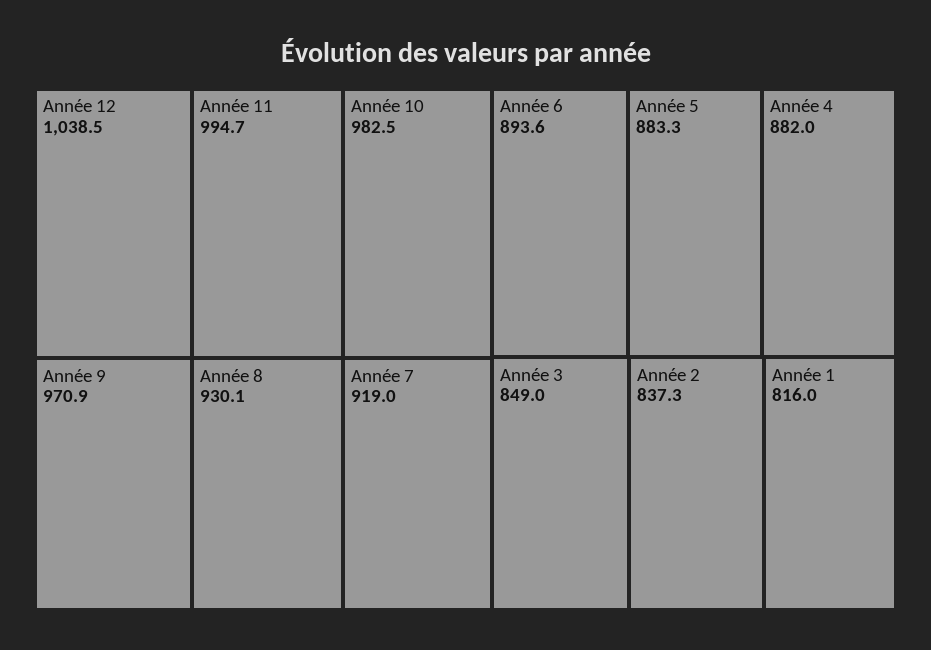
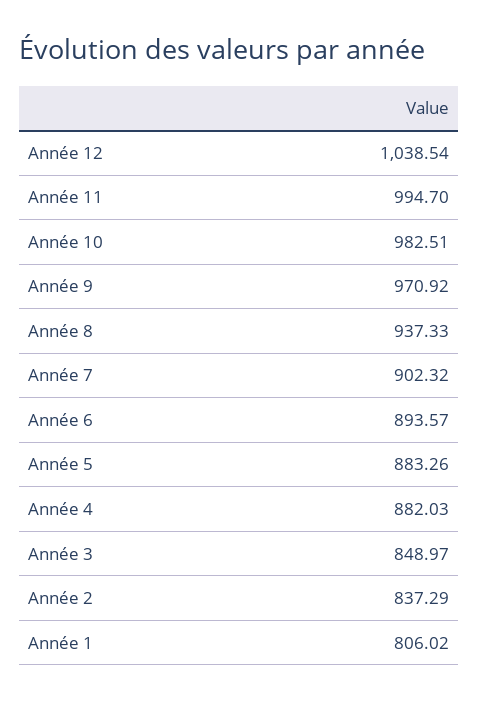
  {
    "Année 12": 1038.54,
    "Année 11": 994.7,
    "Année 10": 982.51,
    "Année 9": 970.92,
-   "Année 8": 930.1,
+   "Année 8": 937.33,
-   "Année 7": 919,
+   "Année 7": 902.32,
    "Année 6": 893.57,
    "Année 5": 883.26,
    "Année 4": 882.03,
    "Année 3": 848.97,
    "Année 2": 837.29,
-   "Année 1": 816
+   "Année 1": 806.02
  }

